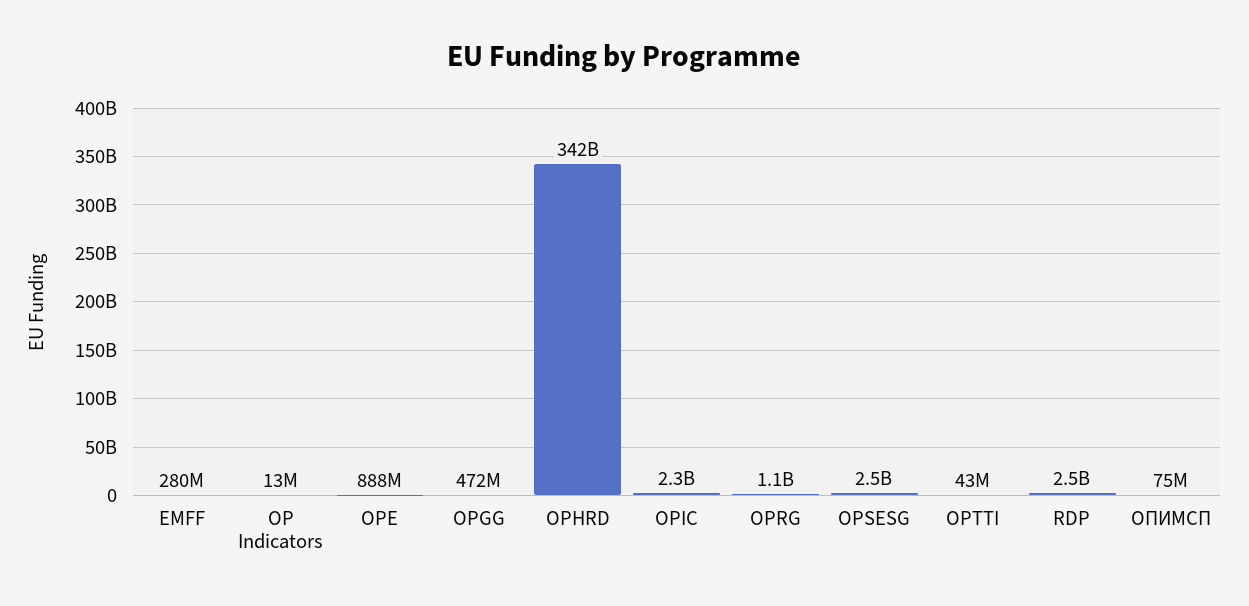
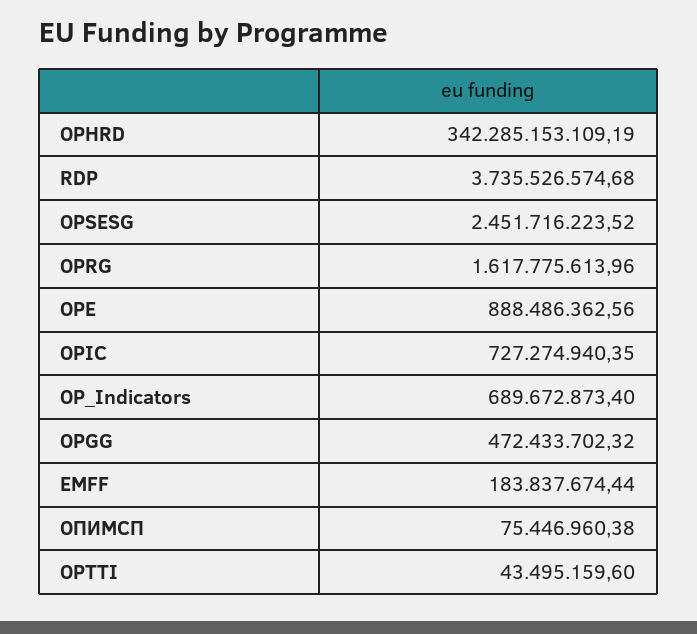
  {
-   "EMFF": 280000000,
+   "EMFF": 183837674.44,
-   "OP Indicators": 13000000,
+   "OP Indicators": 689672873.4,
    "OPE": 888486362.56,
    "OPGG": 472433702.32,
    "OPHRD": 342285153109.19,
-   "OPIC": 2300000000,
+   "OPIC": 727274940.35,
-   "OPRG": 1100000000,
+   "OPRG": 1617775613.96,
    "OPSESG": 2451716223.52,
    "OPTTI": 43495159.6,
-   "RDP": 2500000000,
+   "RDP": 3735526574.68,
    "ОПИМСП": 75446960.38
  }

